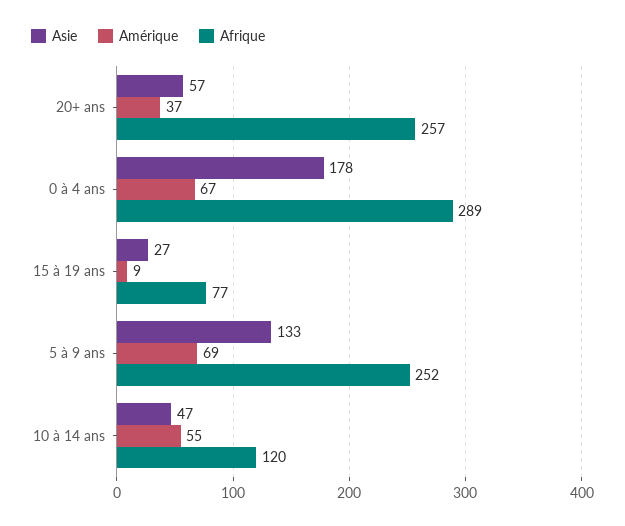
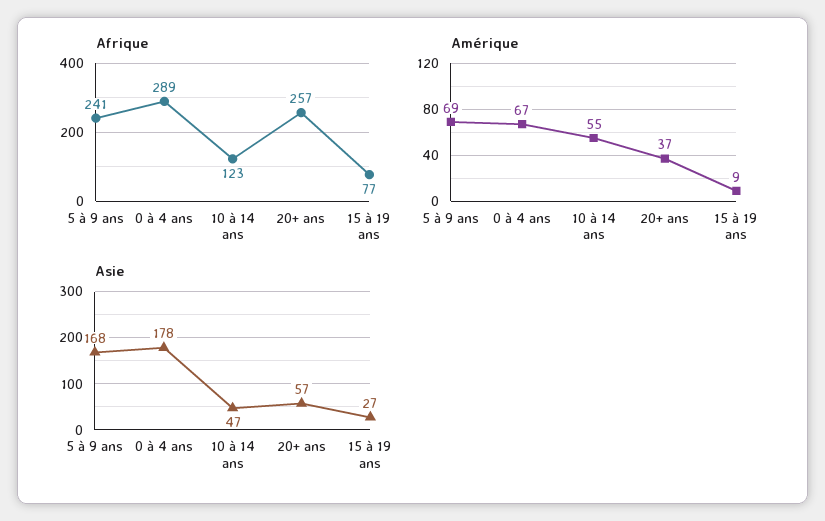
  {
    "Asie": {
      "20+ ans": 57,
      "0 à 4 ans": 178,
      "15 à 19 ans": 27,
-     "5 à 9 ans": 133,
+     "5 à 9 ans": 168,
      "10 à 14 ans": 47
    },
    "Amérique": {
      "20+ ans": 37,
      "0 à 4 ans": 67,
      "15 à 19 ans": 9,
      "5 à 9 ans": 69,
      "10 à 14 ans": 55
    },
    "Afrique": {
      "20+ ans": 257,
      "0 à 4 ans": 289,
      "15 à 19 ans": 77,
-     "5 à 9 ans": 252,
+     "5 à 9 ans": 241,
-     "10 à 14 ans": 120
+     "10 à 14 ans": 123
    }
  }

